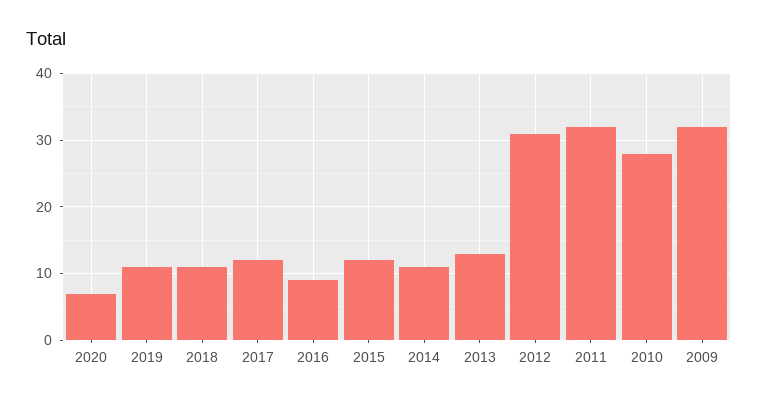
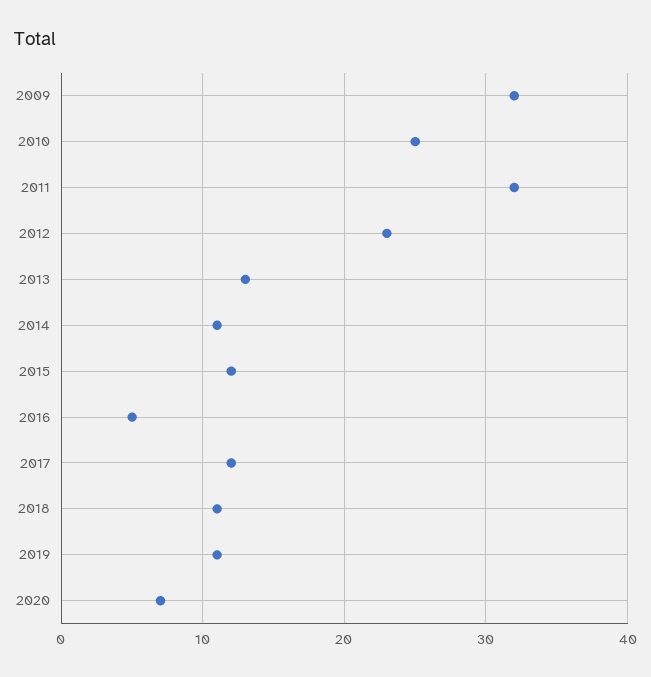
  {
    "2020": 7,
    "2019": 11,
    "2018": 11,
    "2017": 12,
-   "2016": 9,
+   "2016": 5,
    "2015": 12,
    "2014": 11,
    "2013": 13,
-   "2012": 31,
+   "2012": 23,
    "2011": 32,
-   "2010": 28,
+   "2010": 25,
    "2009": 32
  }

